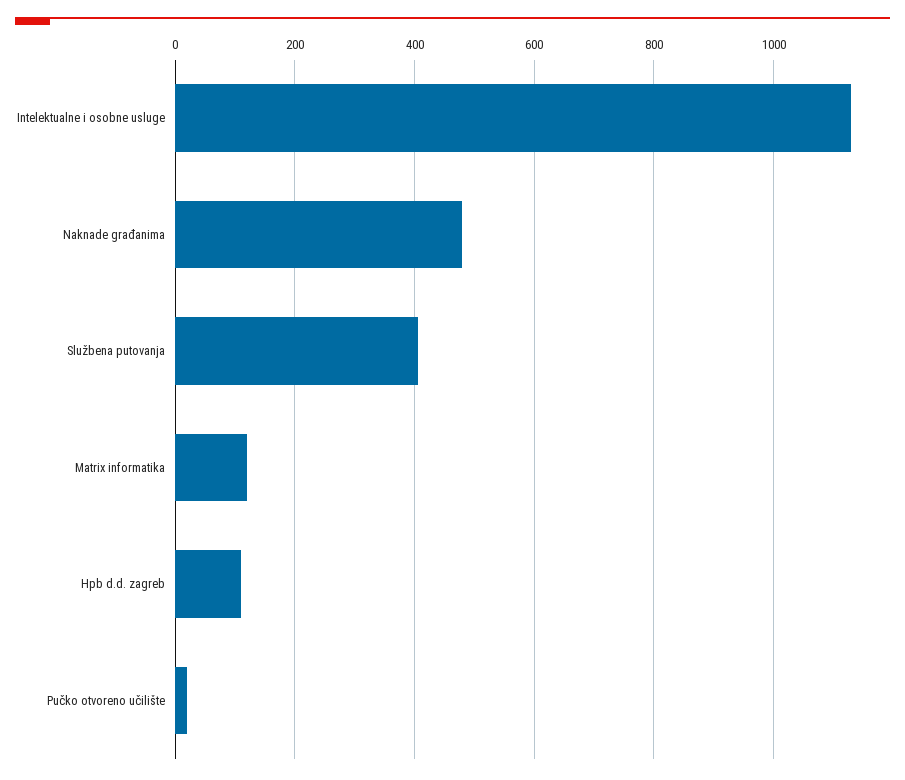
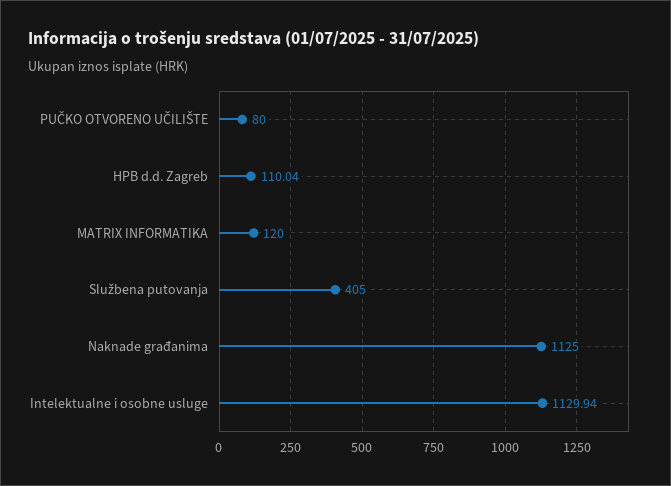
  {
    "Intelektualne i osobne usluge": 1129.94,
-   "Naknade građanima": 480,
+   "Naknade građanima": 1125,
    "Službena putovanja": 405,
    "Matrix informatika": 120,
    "Hpb d.d. zagreb": 110.04,
-   "Pučko otvoreno učilište": 20
+   "Pučko otvoreno učilište": 80
  }

